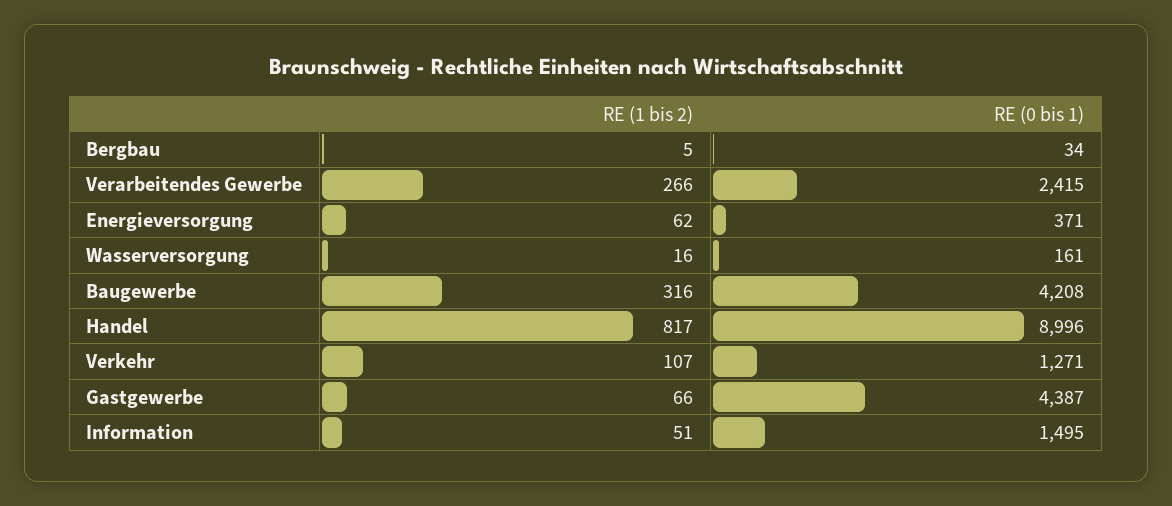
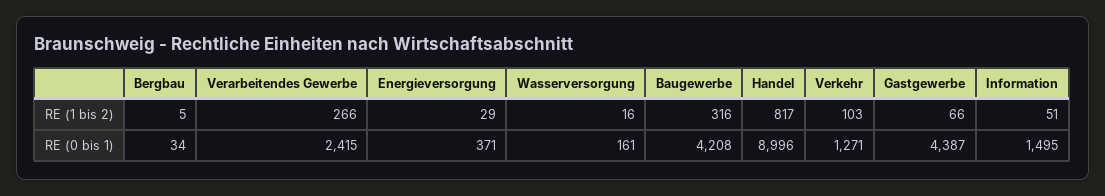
  {
    "RE (1 bis 2)": {
      "Bergbau": 5,
      "Verarbeitendes Gewerbe": 266,
-     "Energieversorgung": 62,
+     "Energieversorgung": 29,
      "Wasserversorgung": 16,
      "Baugewerbe": 316,
      "Handel": 817,
-     "Verkehr": 107,
+     "Verkehr": 103,
      "Gastgewerbe": 66,
      "Information": 51
    },
    "RE (0 bis 1)": {
      "Bergbau": 34,
      "Verarbeitendes Gewerbe": 2415,
      "Energieversorgung": 371,
      "Wasserversorgung": 161,
      "Baugewerbe": 4208,
      "Handel": 8996,
      "Verkehr": 1271,
      "Gastgewerbe": 4387,
      "Information": 1495
    }
  }

